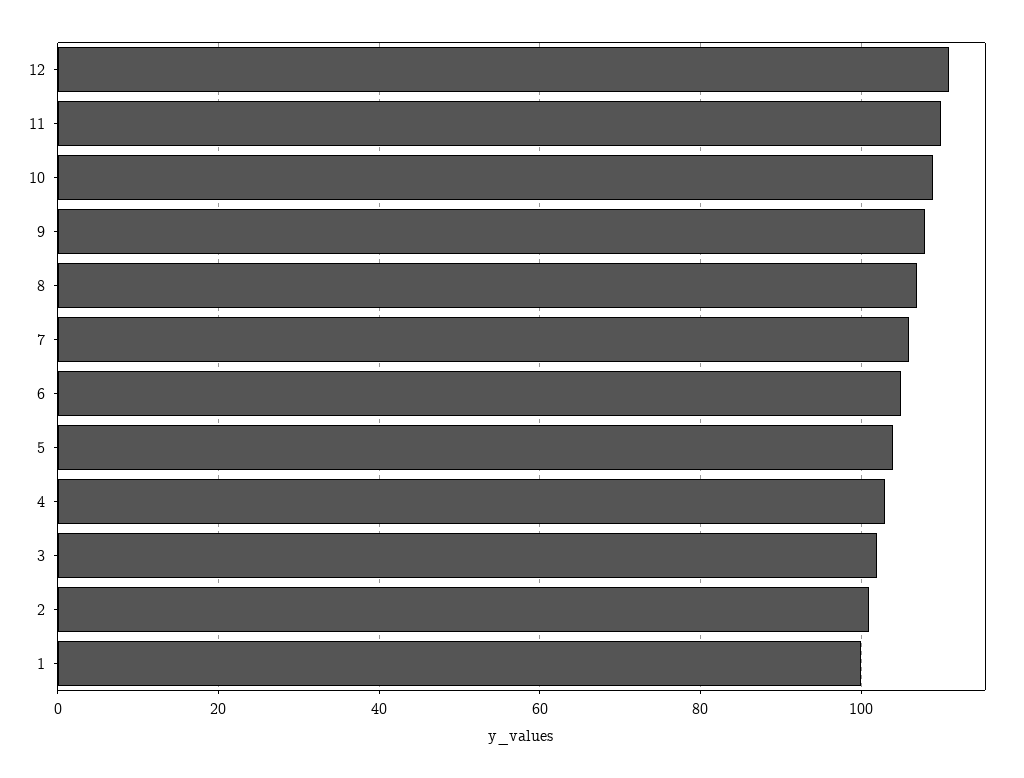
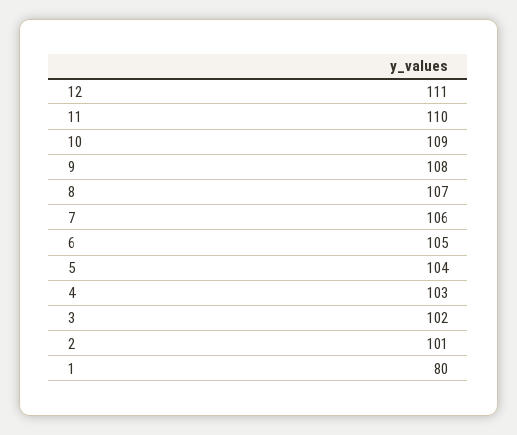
  {
    "12": 111,
    "11": 110,
    "10": 109,
    "9": 108,
    "8": 107,
    "7": 106,
    "6": 105,
    "5": 104,
    "4": 103,
    "3": 102,
    "2": 101,
-   "1": 100
+   "1": 80
  }

